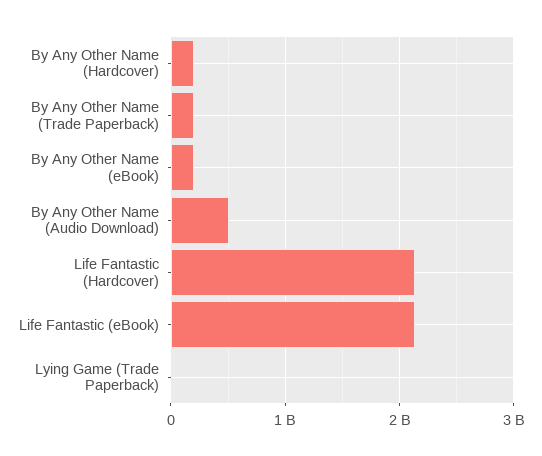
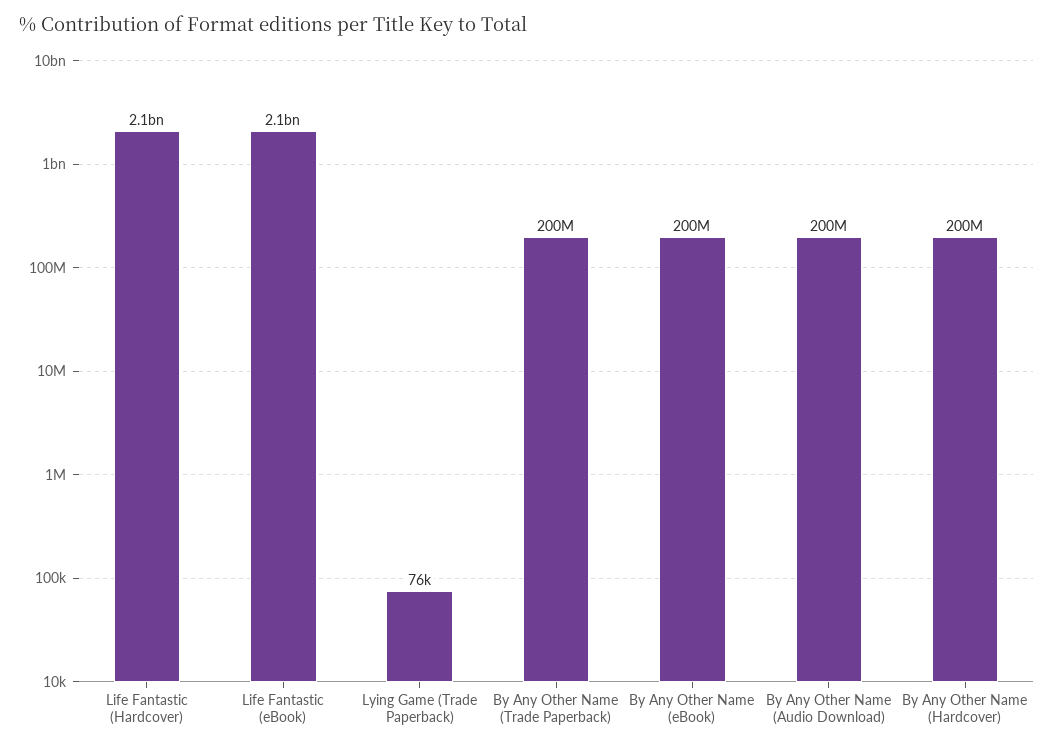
  {
    "By Any Other Name (Hardcover)": 200000000,
    "By Any Other Name (Trade Paperback)": 200000000,
    "By Any Other Name (eBook)": 200000000,
-   "By Any Other Name (Audio Download)": 500000000,
+   "By Any Other Name (Audio Download)": 200000000,
    "Life Fantastic (Hardcover)": 2100000000,
    "Life Fantastic (eBook)": 2100000000,
    "Lying Game (Trade Paperback)": 76000
  }

